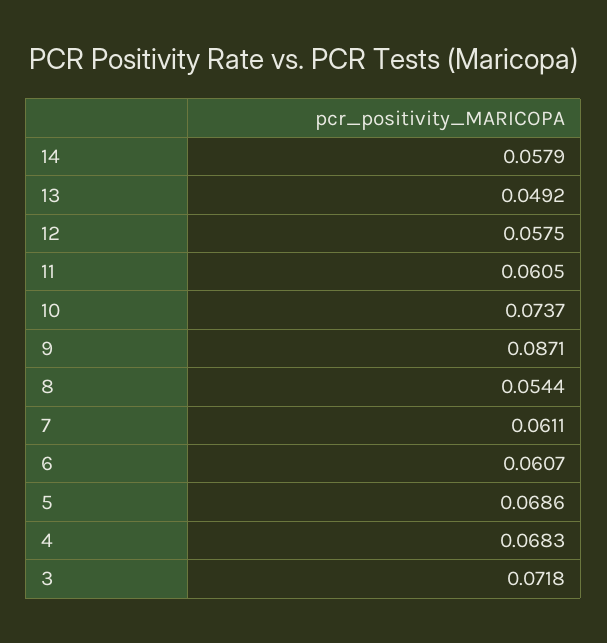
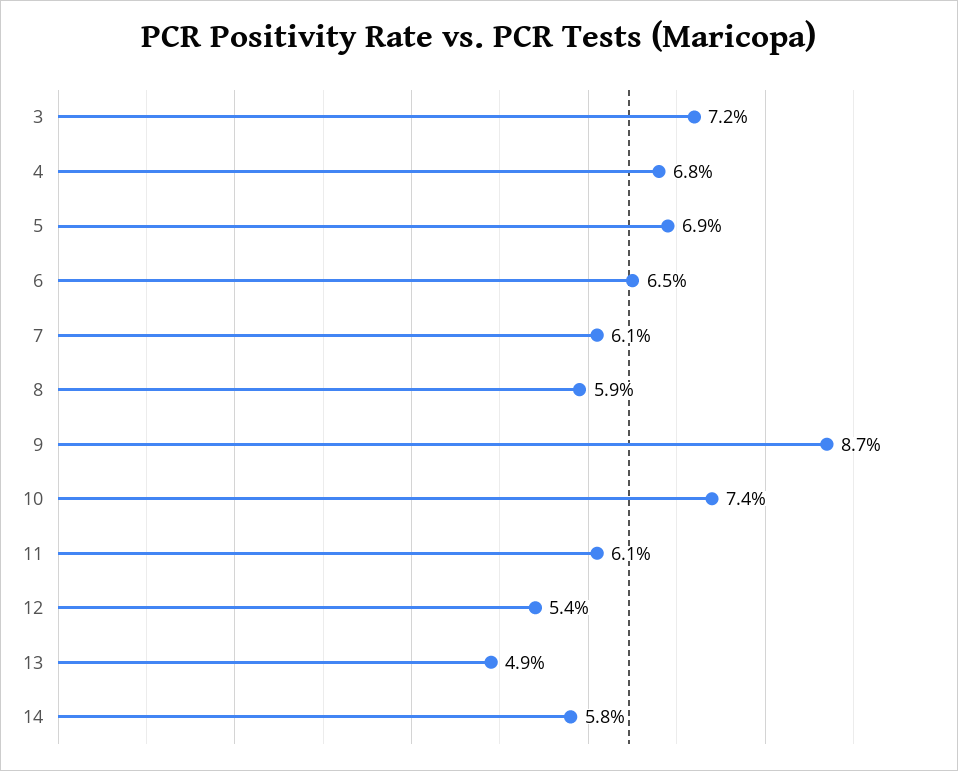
  {
    "14": 0.0579,
    "13": 0.0492,
-   "12": 0.0575,
+   "12": 0.054,
    "11": 0.0605,
    "10": 0.0737,
    "9": 0.0871,
-   "8": 0.0544,
+   "8": 0.059,
    "7": 0.0611,
-   "6": 0.0607,
+   "6": 0.065,
    "5": 0.0686,
    "4": 0.0683,
    "3": 0.0718
  }

